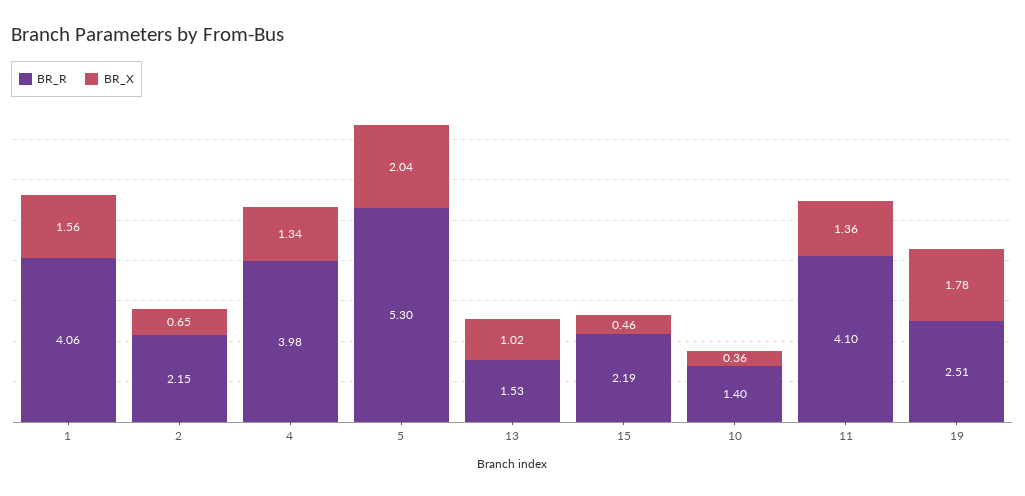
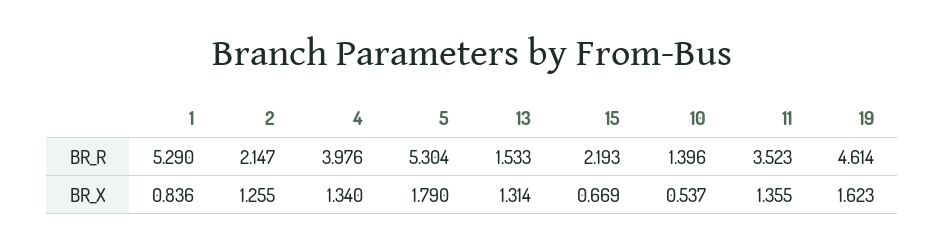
  {
    "BR_R": {
-     "1": 4.06,
+     "1": 5.29,
      "2": 2.147,
      "4": 3.976,
      "5": 5.304,
      "13": 1.533,
      "15": 2.193,
      "10": 1.396,
-     "11": 4.1,
+     "11": 3.523,
-     "19": 2.51
+     "19": 4.614
    },
    "BR_X": {
-     "1": 1.56,
+     "1": 0.836,
-     "2": 0.65,
+     "2": 1.255,
      "4": 1.34,
-     "5": 2.04,
+     "5": 1.79,
-     "13": 1.02,
+     "13": 1.314,
-     "15": 0.46,
+     "15": 0.669,
-     "10": 0.36,
+     "10": 0.537,
      "11": 1.355,
-     "19": 1.78
+     "19": 1.623
    }
  }

